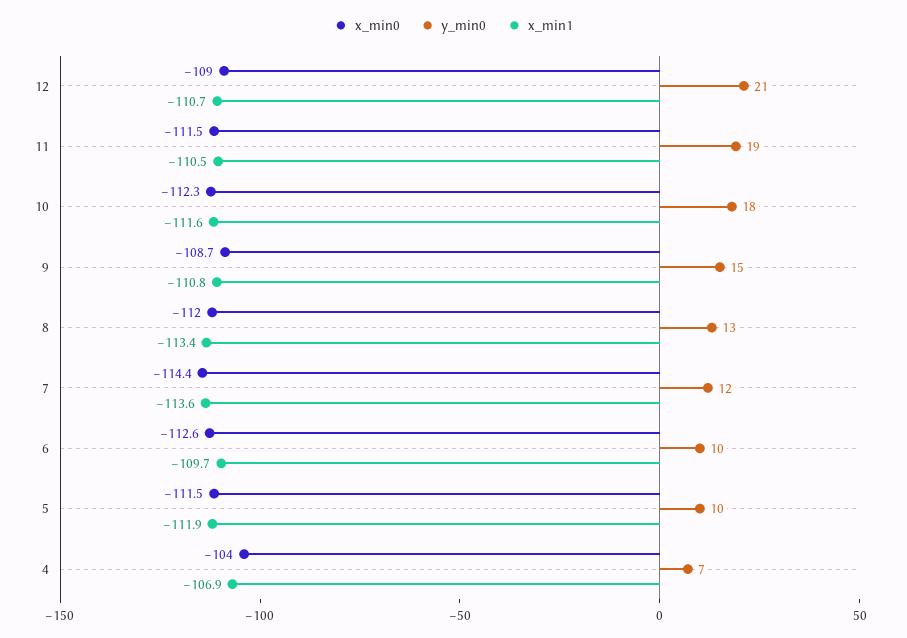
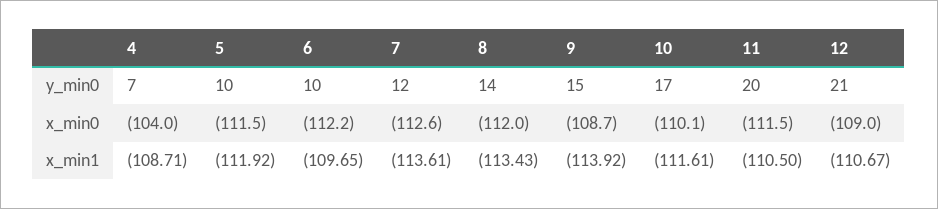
  {
    "x_min0": {
      "12": -109,
      "11": -111.5,
-     "10": -112.3,
+     "10": -110.1,
      "9": -108.7,
      "8": -112,
-     "7": -114.4,
+     "7": -112.6,
-     "6": -112.6,
+     "6": -112.2,
      "5": -111.5,
      "4": -104
    },
    "y_min0": {
      "12": 21,
-     "11": 19,
+     "11": 20,
-     "10": 18,
+     "10": 17,
      "9": 15,
-     "8": 13,
+     "8": 14,
      "7": 12,
      "6": 10,
      "5": 10,
      "4": 7
    },
    "x_min1": {
      "12": -110.67,
      "11": -110.5,
      "10": -111.61,
-     "9": -110.8,
+     "9": -113.92,
      "8": -113.43,
      "7": -113.61,
      "6": -109.65,
      "5": -111.92,
-     "4": -106.9
+     "4": -108.71
    }
  }

